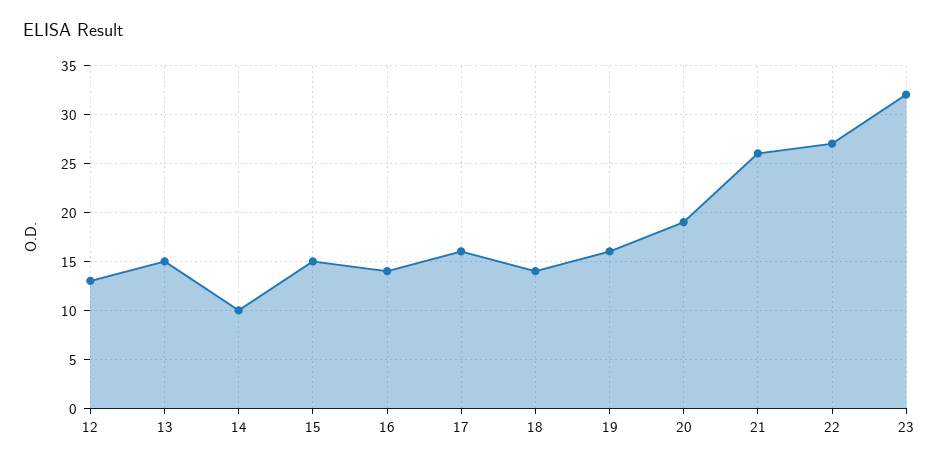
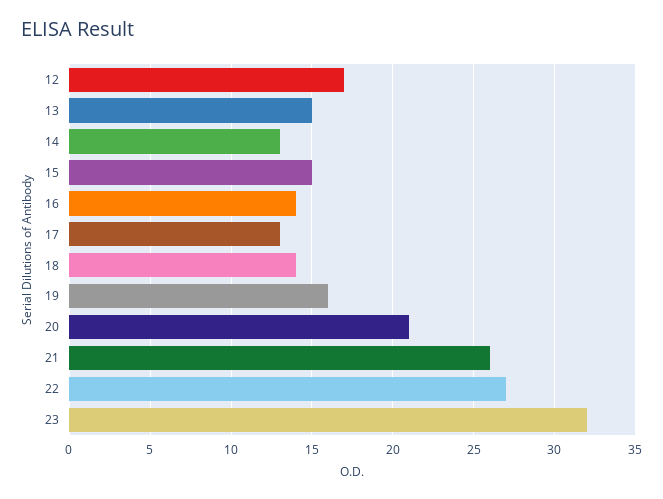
  {
-   "12": 13,
+   "12": 17,
    "13": 15,
-   "14": 10,
+   "14": 13,
    "15": 15,
    "16": 14,
-   "17": 16,
+   "17": 13,
    "18": 14,
    "19": 16,
-   "20": 19,
+   "20": 21,
    "21": 26,
    "22": 27,
    "23": 32
  }

